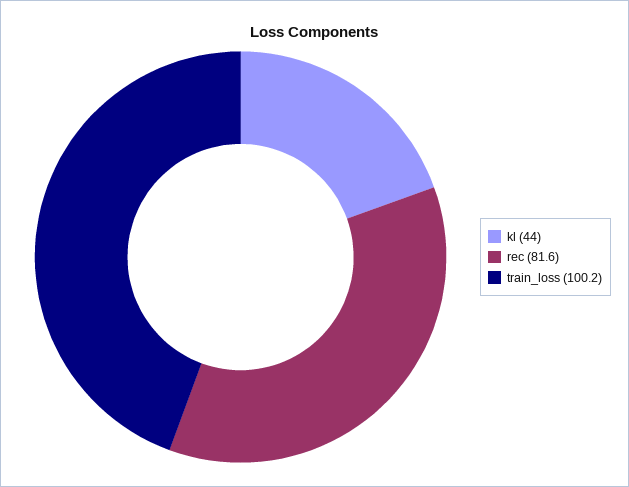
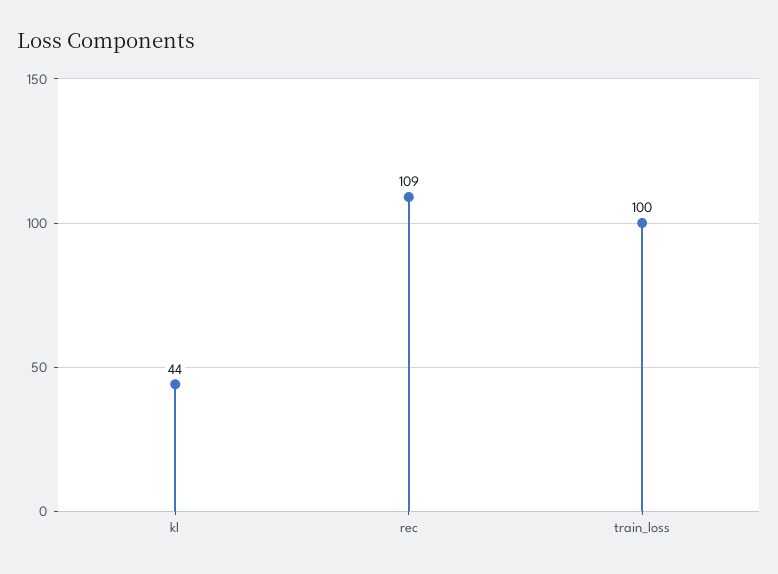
  {
    "kl": 44,
-   "rec": 81.6,
+   "rec": 109,
    "train_loss": 100.2
  }

